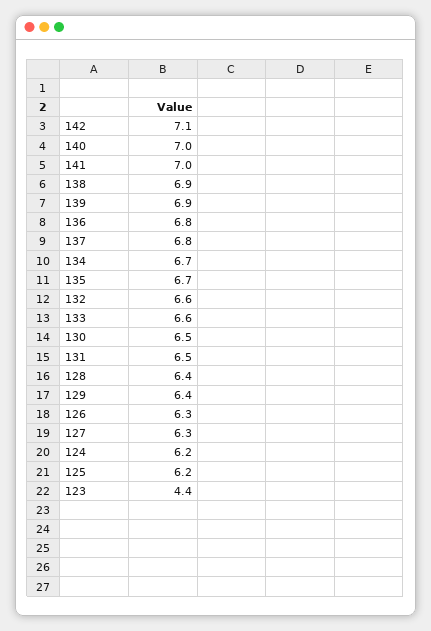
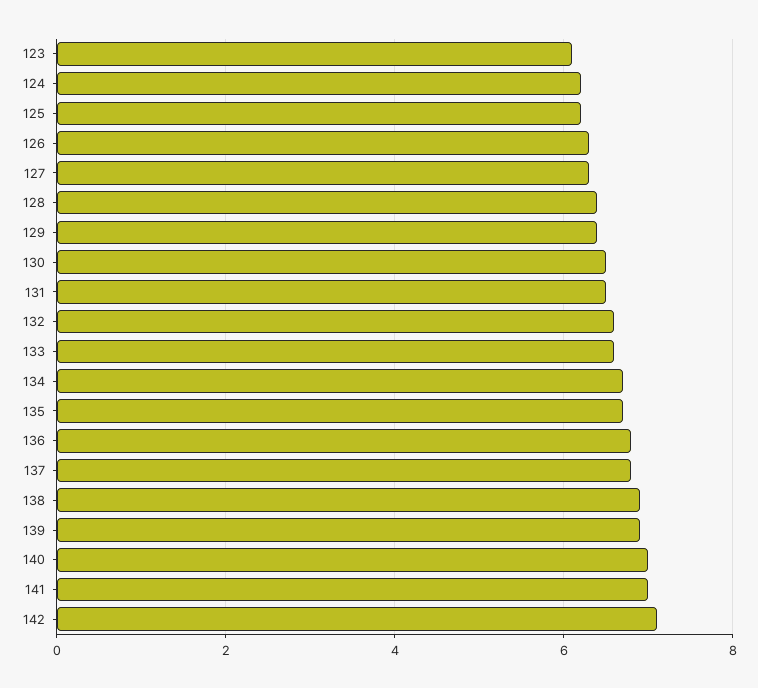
  {
    "142": 7.1,
    "140": 7,
    "141": 7,
    "138": 6.9,
    "139": 6.9,
    "136": 6.8,
    "137": 6.8,
    "134": 6.7,
    "135": 6.7,
    "132": 6.6,
    "133": 6.6,
    "130": 6.5,
    "131": 6.5,
    "128": 6.4,
    "129": 6.4,
    "126": 6.3,
    "127": 6.3,
    "124": 6.2,
    "125": 6.2,
-   "123": 4.4
+   "123": 6
  }

